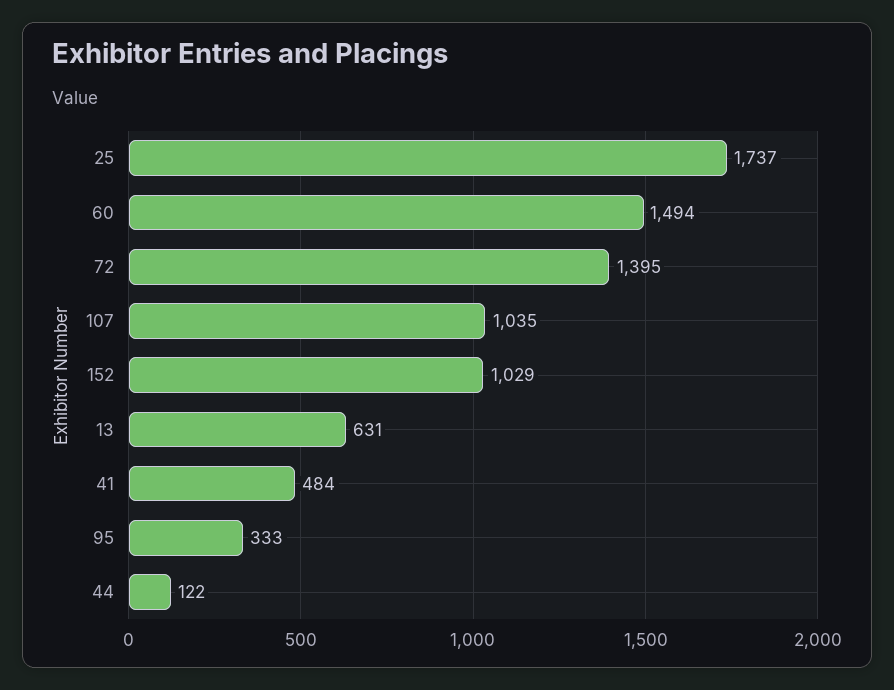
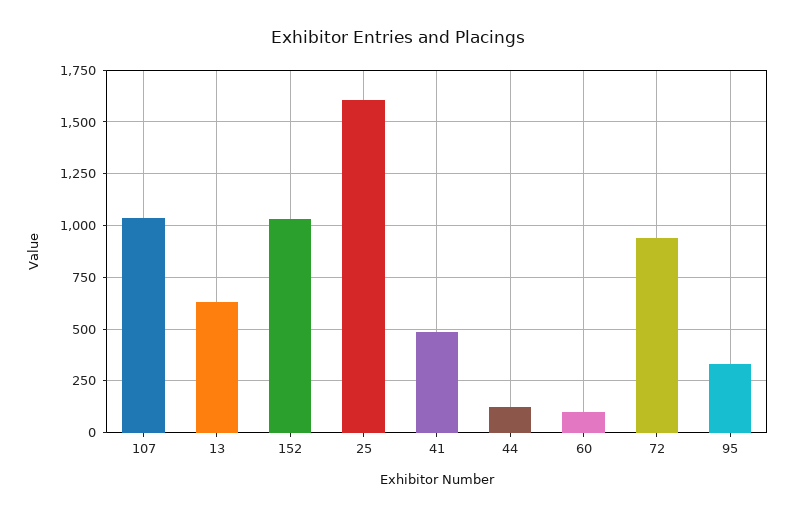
  {
-   "25": 1737,
+   "25": 1600,
-   "60": 1494,
+   "60": 100,
-   "72": 1395,
+   "72": 950,
    "107": 1035,
    "152": 1029,
    "13": 631,
    "41": 484,
    "95": 333,
    "44": 122
  }

